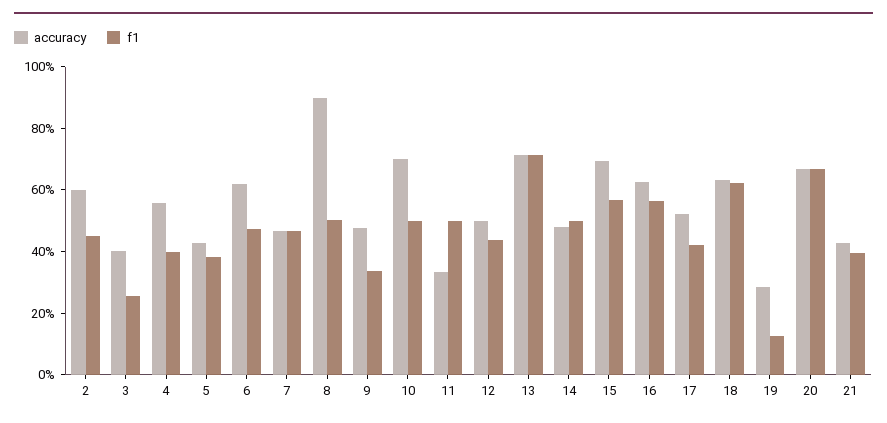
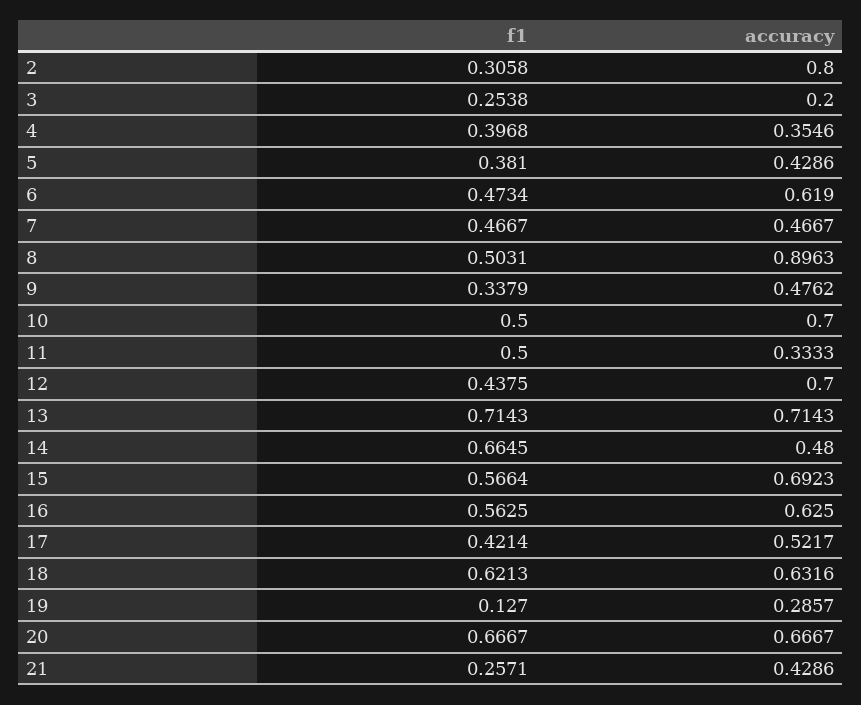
  {
    "accuracy": {
-     "2": 0.6,
+     "2": 0.8,
-     "3": 0.4,
+     "3": 0.2,
-     "4": 0.55,
+     "4": 0.3546,
      "5": 0.4286,
      "6": 0.619,
      "7": 0.4667,
      "8": 0.8963,
      "9": 0.4762,
      "10": 0.7,
      "11": 0.3333,
-     "12": 0.5,
+     "12": 0.7,
      "13": 0.7143,
      "14": 0.48,
      "15": 0.6923,
      "16": 0.625,
      "17": 0.5217,
      "18": 0.6316,
      "19": 0.2857,
      "20": 0.6667,
      "21": 0.4286
    },
    "f1": {
-     "2": 0.45,
+     "2": 0.3058,
      "3": 0.2538,
      "4": 0.3968,
      "5": 0.381,
      "6": 0.4734,
      "7": 0.4667,
      "8": 0.5031,
      "9": 0.3379,
      "10": 0.5,
      "11": 0.5,
      "12": 0.4375,
      "13": 0.7143,
-     "14": 0.5,
+     "14": 0.6645,
      "15": 0.5664,
      "16": 0.5625,
      "17": 0.4214,
      "18": 0.6213,
      "19": 0.127,
      "20": 0.6667,
-     "21": 0.4
+     "21": 0.2571
    }
  }

